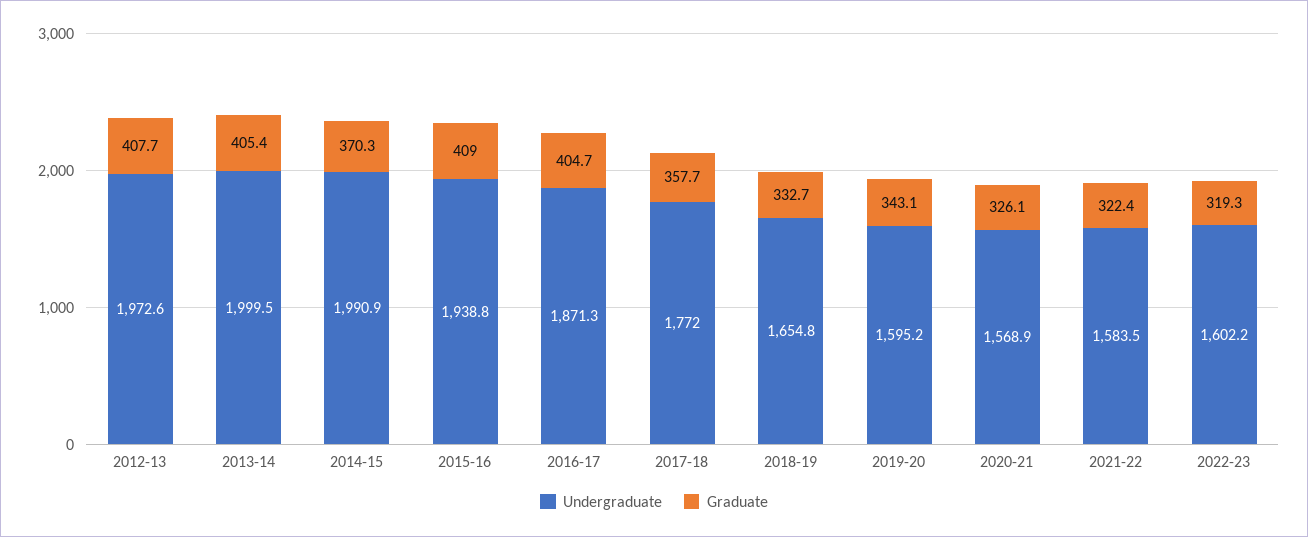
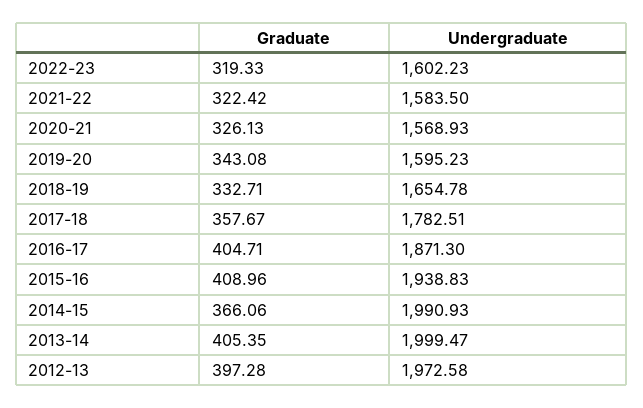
  {
    "Undergraduate": {
      "2012-13": 1972.58,
      "2013-14": 1999.47,
      "2014-15": 1990.93,
      "2015-16": 1938.83,
      "2016-17": 1871.3,
-     "2017-18": 1772,
+     "2017-18": 1782.51,
      "2018-19": 1654.78,
      "2019-20": 1595.23,
      "2020-21": 1568.93,
      "2021-22": 1583.5,
      "2022-23": 1602.23
    },
    "Graduate": {
-     "2012-13": 407.7,
+     "2012-13": 397.28,
      "2013-14": 405.35,
-     "2014-15": 370.3,
+     "2014-15": 366.06,
      "2015-16": 408.96,
      "2016-17": 404.71,
      "2017-18": 357.67,
      "2018-19": 332.71,
      "2019-20": 343.08,
      "2020-21": 326.13,
      "2021-22": 322.42,
      "2022-23": 319.33
    }
  }

